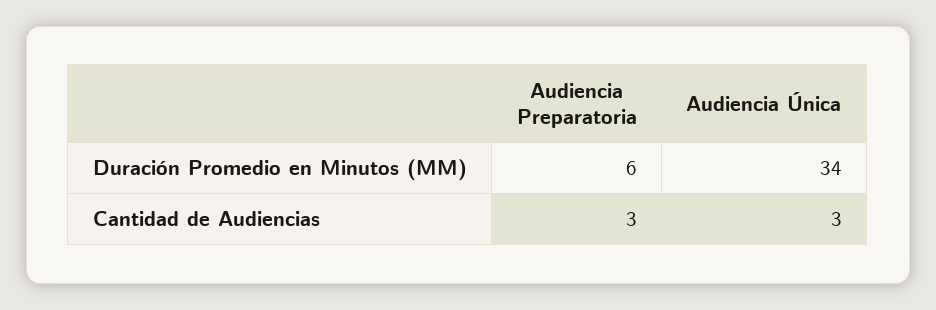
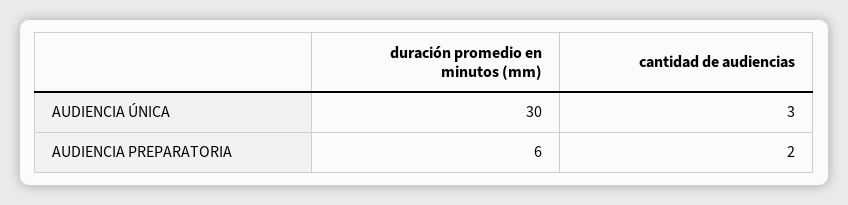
  {
    "Audiencia Preparatoria": {
      "Duración Promedio en Minutos (MM)": 6,
-     "Cantidad de Audiencias": 3
+     "Cantidad de Audiencias": 2
    },
    "Audiencia Única": {
-     "Duración Promedio en Minutos (MM)": 34,
+     "Duración Promedio en Minutos (MM)": 30,
      "Cantidad de Audiencias": 3
    }
  }

